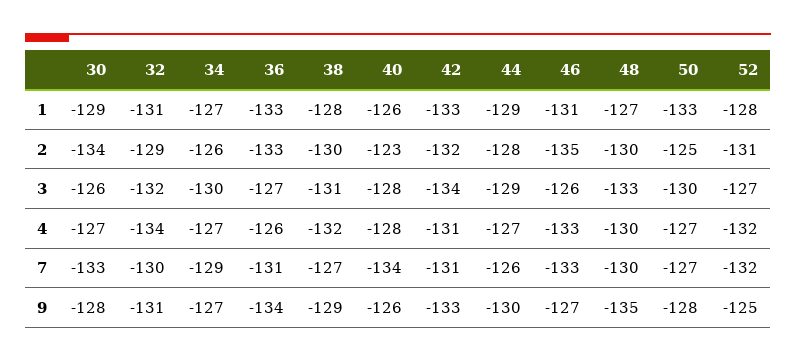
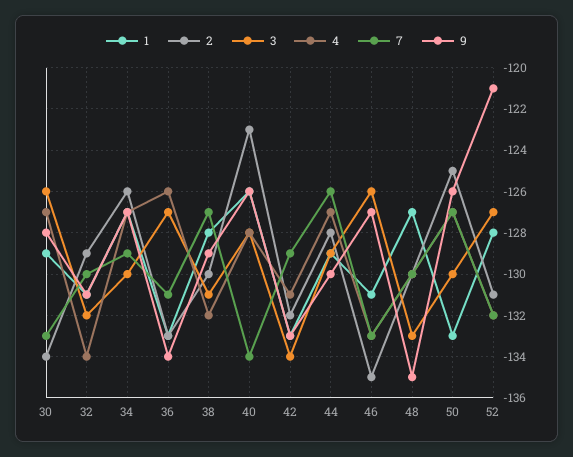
  {
    "1": {
      "30": -129,
      "32": -131,
      "34": -127,
      "36": -133,
      "38": -128,
      "40": -126,
      "42": -133,
      "44": -129,
      "46": -131,
      "48": -127,
      "50": -133,
      "52": -128
    },
    "2": {
      "30": -134,
      "32": -129,
      "34": -126,
      "36": -133,
      "38": -130,
      "40": -123,
      "42": -132,
      "44": -128,
      "46": -135,
      "48": -130,
      "50": -125,
      "52": -131
    },
    "3": {
      "30": -126,
      "32": -132,
      "34": -130,
      "36": -127,
      "38": -131,
      "40": -128,
      "42": -134,
      "44": -129,
      "46": -126,
      "48": -133,
      "50": -130,
      "52": -127
    },
    "4": {
      "30": -127,
      "32": -134,
      "34": -127,
      "36": -126,
      "38": -132,
      "40": -128,
      "42": -131,
      "44": -127,
      "46": -133,
      "48": -130,
      "50": -127,
      "52": -132
    },
    "7": {
      "30": -133,
      "32": -130,
      "34": -129,
      "36": -131,
      "38": -127,
      "40": -134,
-     "42": -131,
+     "42": -129,
      "44": -126,
      "46": -133,
      "48": -130,
      "50": -127,
      "52": -132
    },
    "9": {
      "30": -128,
      "32": -131,
      "34": -127,
      "36": -134,
      "38": -129,
      "40": -126,
      "42": -133,
      "44": -130,
      "46": -127,
      "48": -135,
-     "50": -128,
+     "50": -126,
-     "52": -125
+     "52": -121
    }
  }

